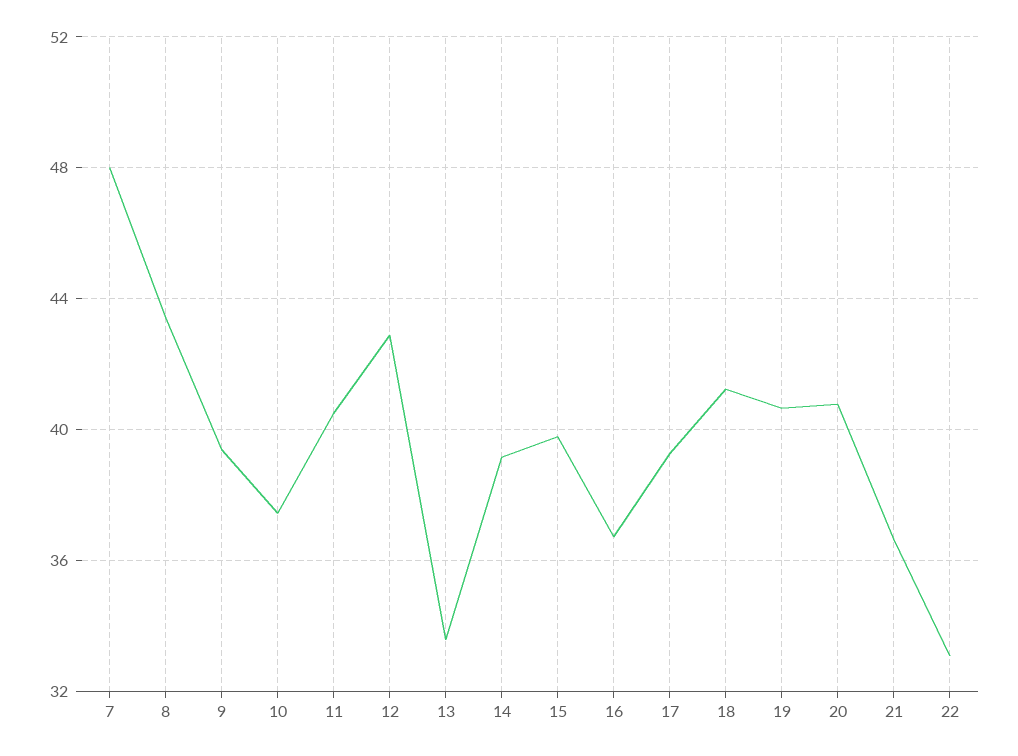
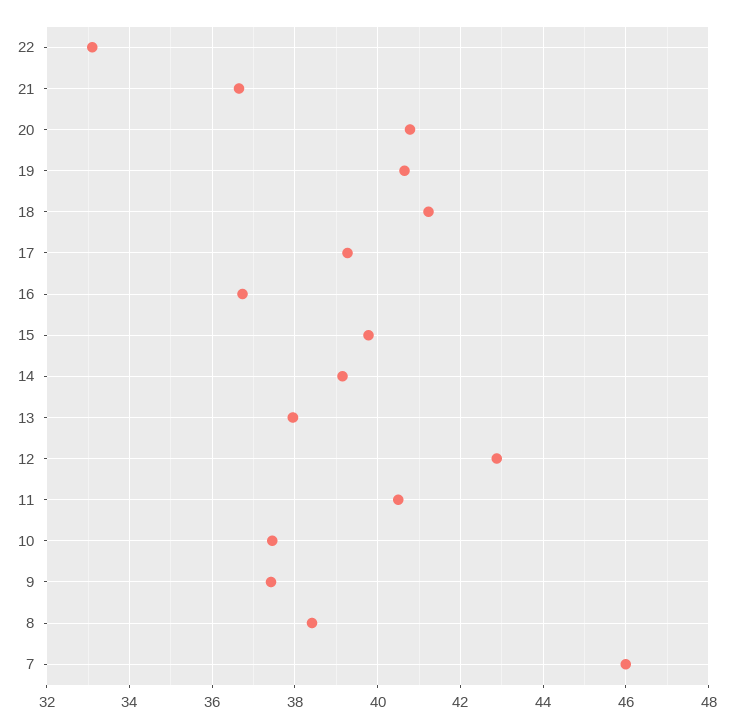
  {
-   "7": 48,
+   "7": 46,
-   "8": 43.5,
+   "8": 38.4,
-   "9": 39.5,
+   "9": 37.4,
    "10": 37.4,
    "11": 40.6,
    "12": 42.8,
-   "13": 33.5,
+   "13": 38,
    "14": 39.2,
    "15": 39.8,
    "16": 36.8,
    "17": 39.2,
    "18": 41.2,
    "19": 40.6,
    "20": 40.8,
    "21": 36.6,
    "22": 33.2
  }

